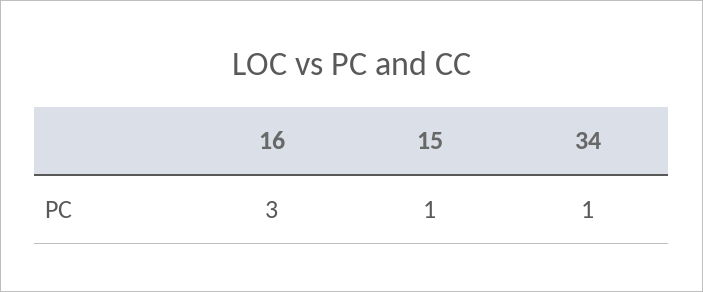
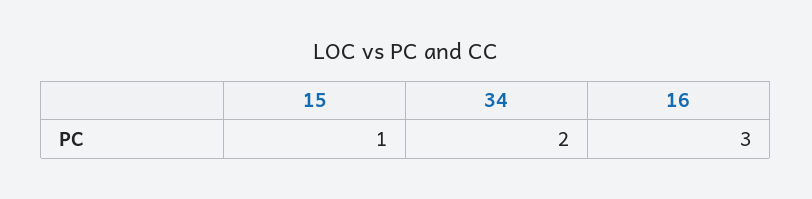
  {
    "16": 3,
    "15": 1,
-   "34": 1
+   "34": 2
  }

